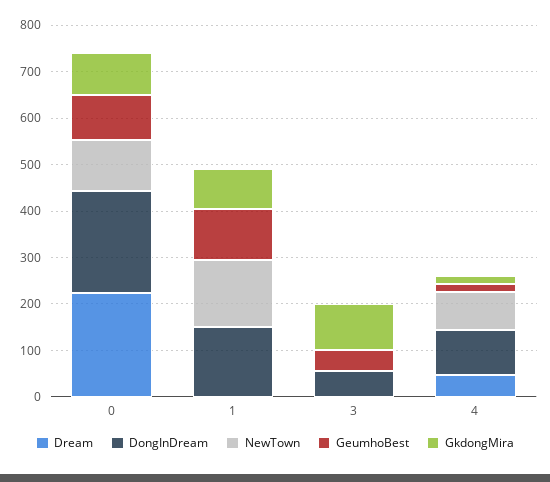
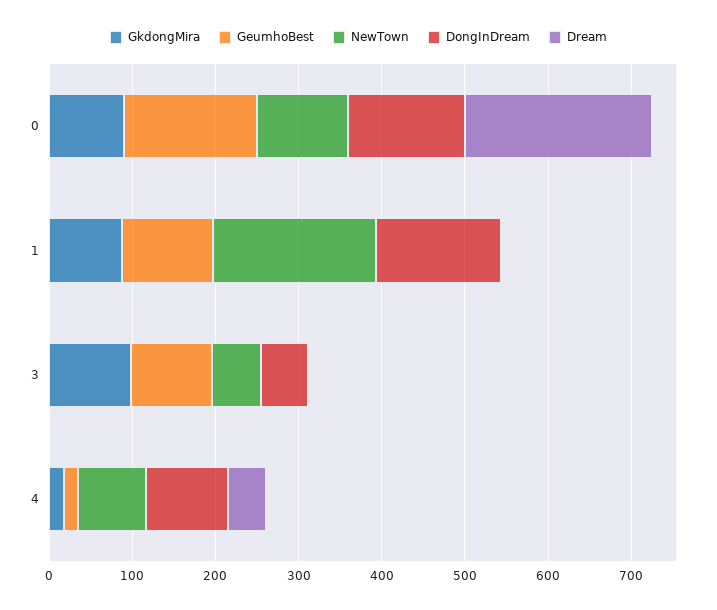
  {
    "Dream": {
      "0": 220,
      "1": 0,
      "3": 0,
      "4": 40
    },
    "DongInDream": {
-     "0": 220,
+     "0": 140,
      "1": 160,
      "3": 60,
      "4": 100
    },
    "NewTown": {
      "0": 100,
-     "1": 140,
+     "1": 200,
-     "3": 0,
+     "3": 60,
      "4": 80
    },
    "GeumhoBest": {
-     "0": 100,
+     "0": 160,
      "1": 120,
-     "3": 40,
+     "3": 100,
      "4": 20
    },
    "GkdongMira": {
      "0": 80,
      "1": 80,
      "3": 100,
      "4": 20
    }
  }

